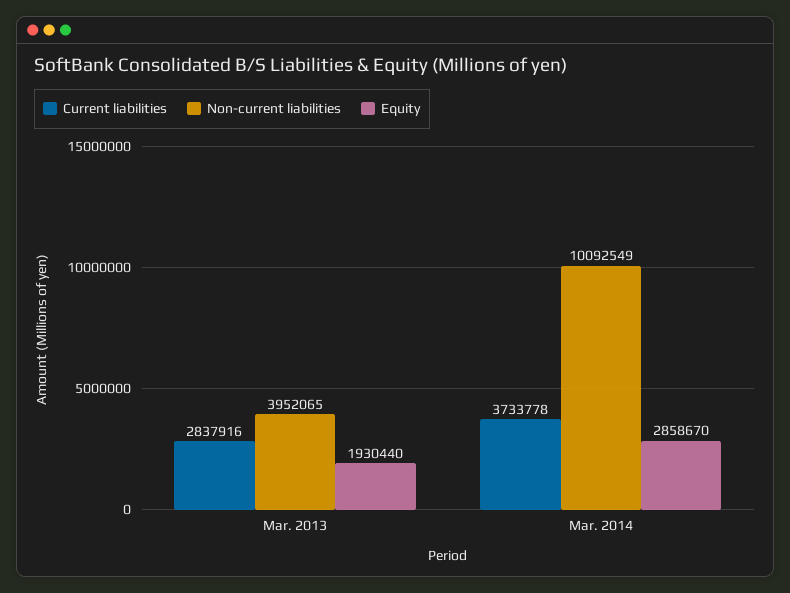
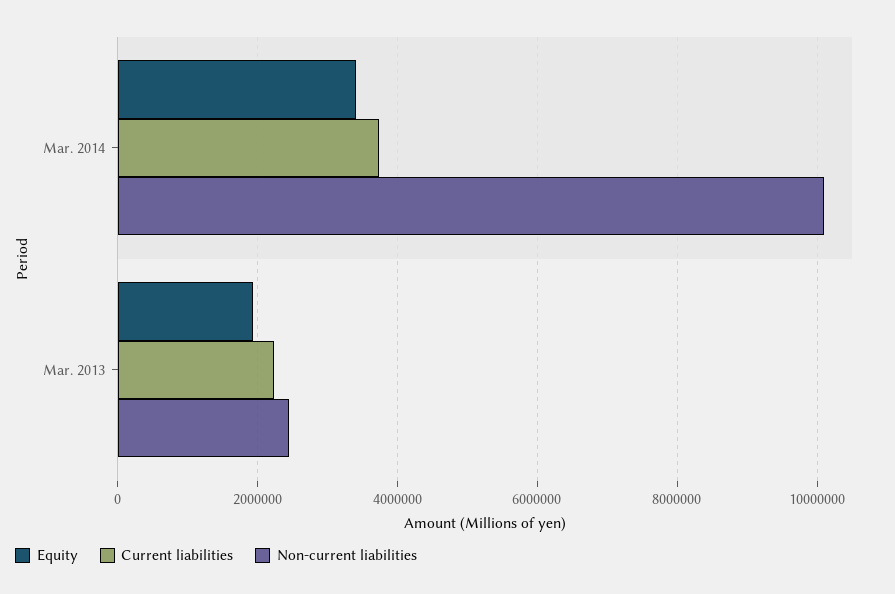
  {
    "Current liabilities": {
-     "Mar. 2013": 2837916,
+     "Mar. 2013": 2200000,
      "Mar. 2014": 3733778
    },
    "Non-current liabilities": {
-     "Mar. 2013": 3952065,
+     "Mar. 2013": 2400000,
      "Mar. 2014": 10092549
    },
    "Equity": {
      "Mar. 2013": 1930440,
-     "Mar. 2014": 2858670
+     "Mar. 2014": 3400000
    }
  }

